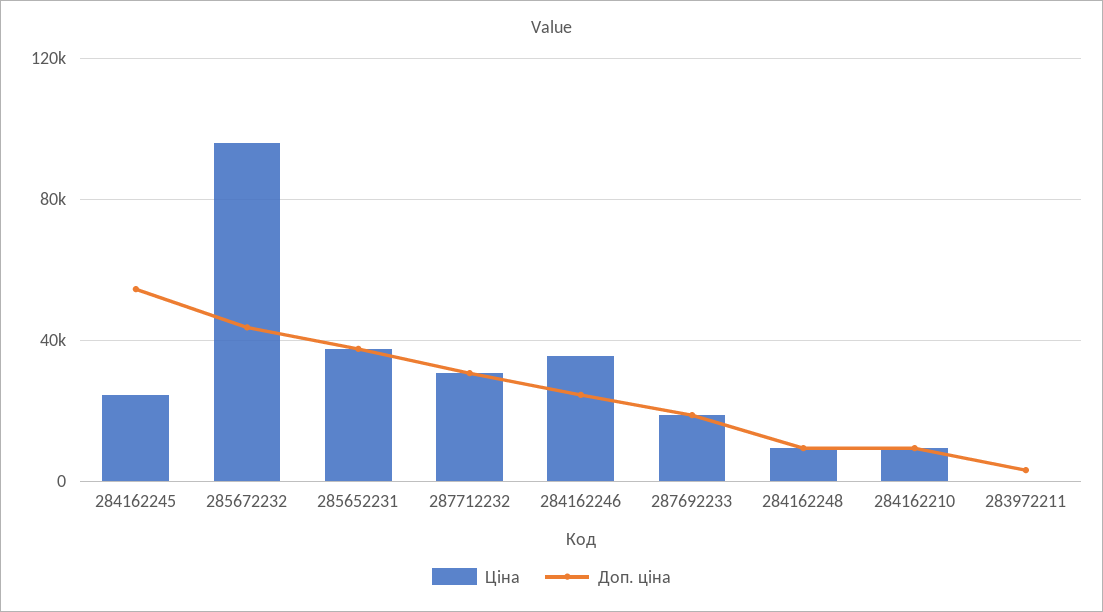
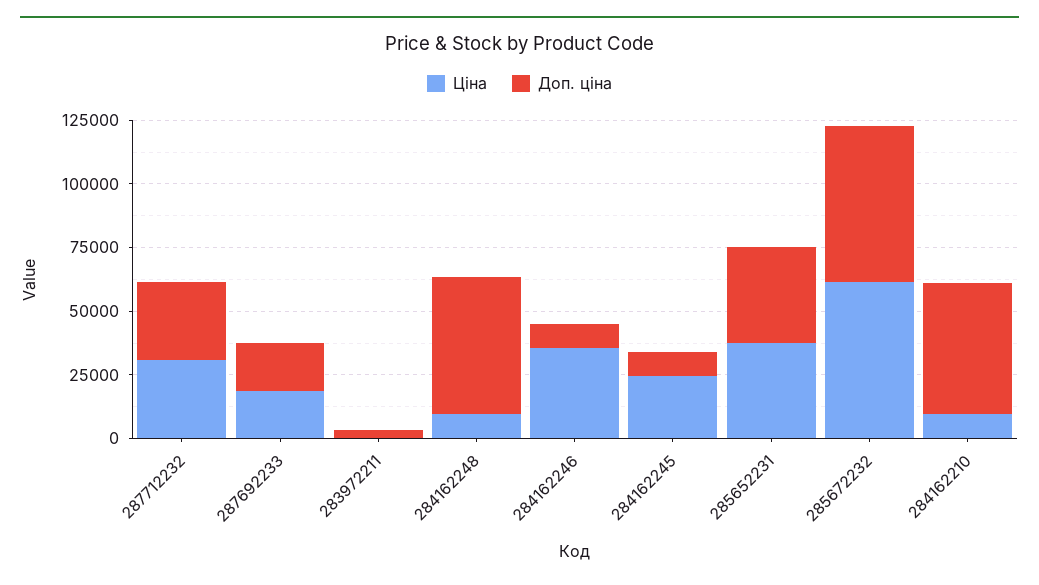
  {
    "Ціна": {
      "284162245": 25000,
-     "285672232": 95000,
+     "285672232": 60000,
      "285652231": 40000,
      "287712232": 30000,
      "284162246": 35000,
      "287692233": 20000,
      "284162248": 10000,
      "284162210": 10000,
      "283972211": 0
    },
    "Доп. ціна": {
-     "284162245": 55000,
+     "284162245": 10000,
-     "285672232": 45000,
+     "285672232": 60000,
      "285652231": 40000,
      "287712232": 30000,
-     "284162246": 25000,
+     "284162246": 10000,
      "287692233": 20000,
-     "284162248": 10000,
+     "284162248": 55000,
-     "284162210": 10000,
+     "284162210": 50000,
      "283972211": 5000
    }
  }

